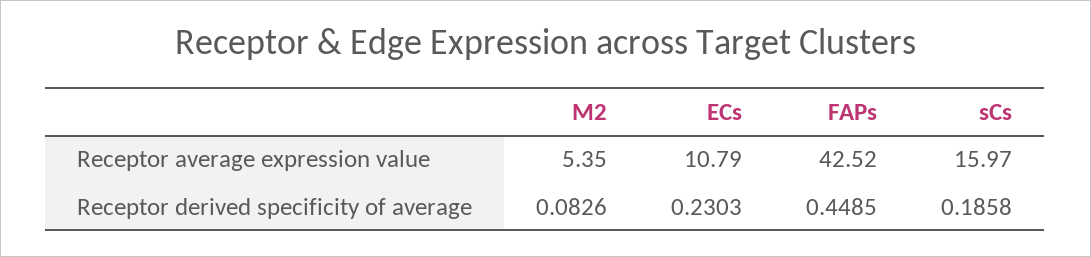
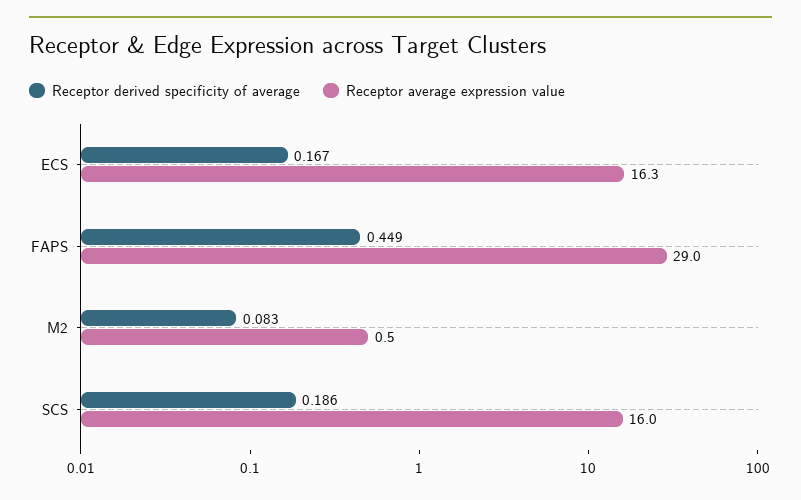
  {
    "Receptor average expression value": {
-     "M2": 5.35,
+     "M2": 0.5,
-     "ECs": 10.79,
+     "ECs": 16.3,
-     "FAPs": 42.52,
+     "FAPs": 29,
      "sCs": 15.97
    },
    "Receptor derived specificity of average": {
      "M2": 0.0826,
-     "ECs": 0.2303,
+     "ECs": 0.167,
      "FAPs": 0.4485,
      "sCs": 0.1858
    }
  }

